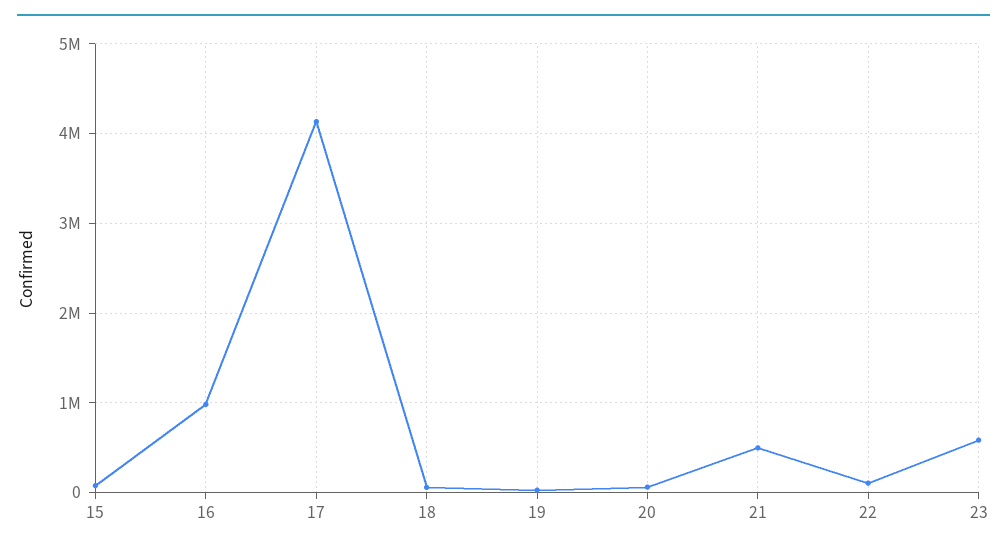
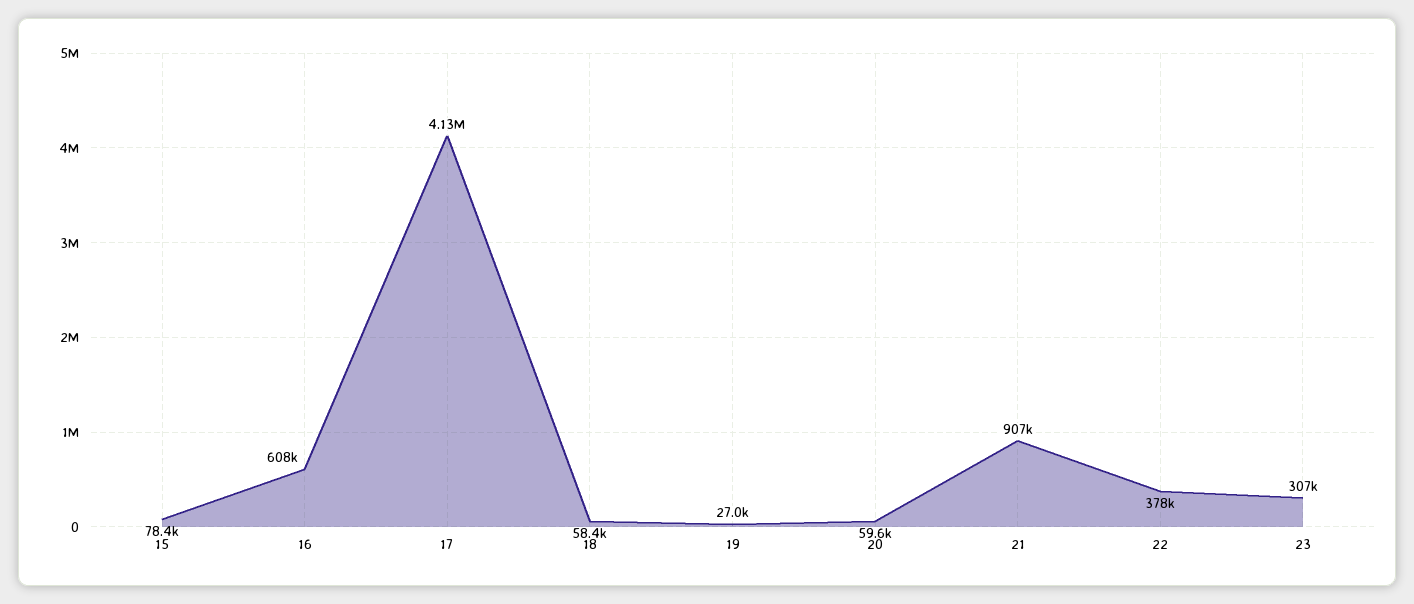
  {
    "15": 78400,
-   "16": 1000000,
+   "16": 608000,
    "17": 4130000,
    "18": 58400,
    "19": 27000,
    "20": 59600,
-   "21": 500000,
+   "21": 907000,
-   "22": 100000,
+   "22": 378000,
-   "23": 600000
+   "23": 307000
  }

